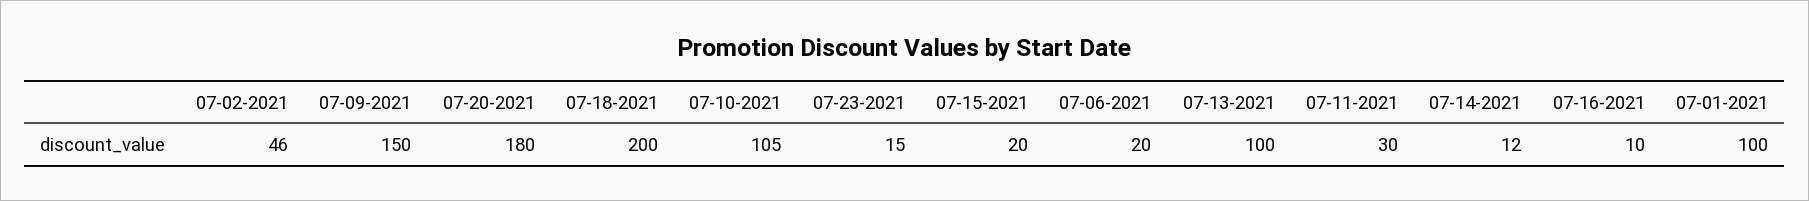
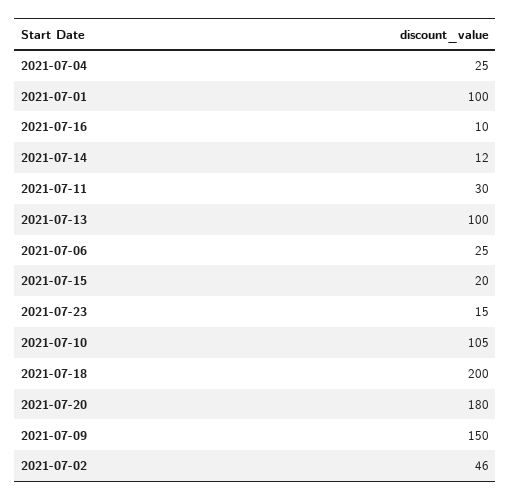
  {
    "07-02-2021": 46,
    "07-09-2021": 150,
    "07-20-2021": 180,
    "07-18-2021": 200,
    "07-10-2021": 105,
    "07-23-2021": 15,
    "07-15-2021": 20,
-   "07-06-2021": 20,
+   "07-06-2021": 25,
    "07-13-2021": 100,
    "07-11-2021": 30,
    "07-14-2021": 12,
    "07-16-2021": 10,
-   "07-01-2021": 100
+   "07-01-2021": 100,
+   "2021-07-04": 25
  }

